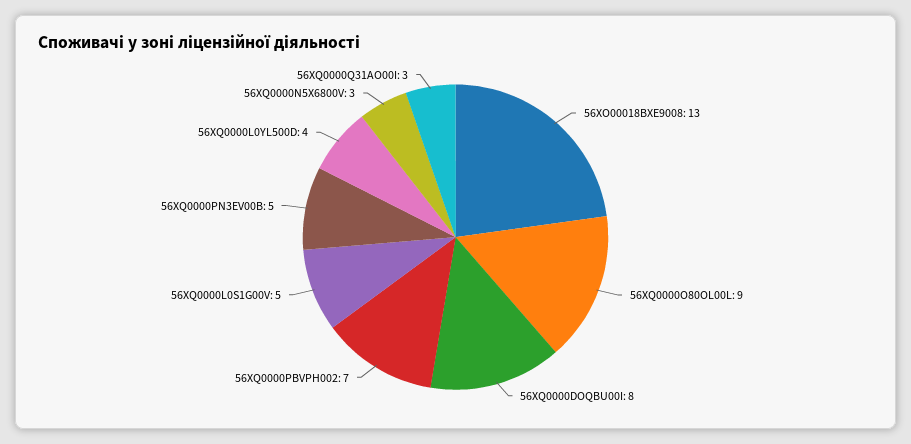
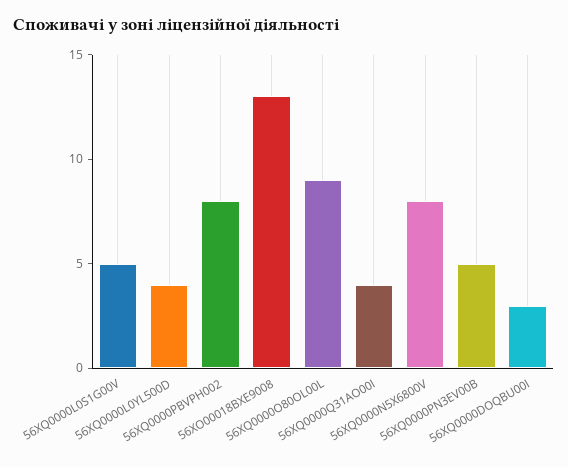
  {
    "56XO00018BXE9008": 13,
    "56XQ0000O80OL00L": 9,
-   "56XQ0000DOQBU00I": 8,
+   "56XQ0000DOQBU00I": 3,
-   "56XQ0000PBVPH002": 7,
+   "56XQ0000PBVPH002": 8,
    "56XQ0000L0S1G00V": 5,
    "56XQ0000PN3EV00B": 5,
    "56XQ0000L0YL500D": 4,
-   "56XQ0000N5X6800V": 3,
+   "56XQ0000N5X6800V": 8,
-   "56XQ0000Q31AO00I": 3
+   "56XQ0000Q31AO00I": 4
  }

